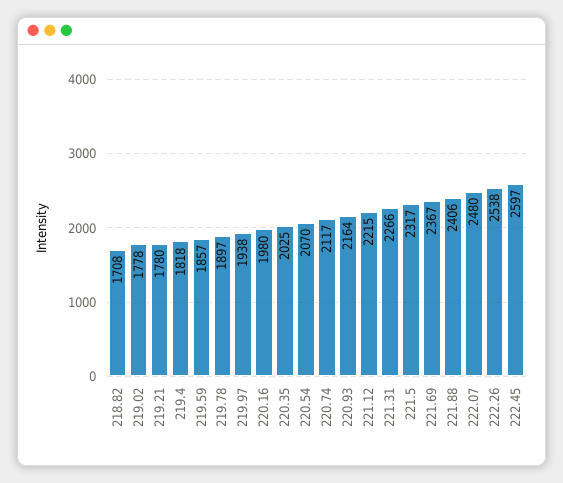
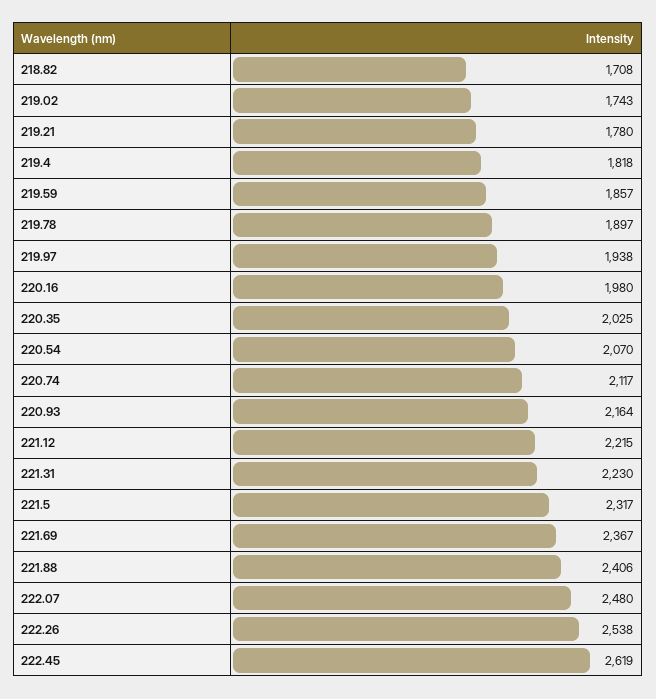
  {
    "218.82": 1708,
-   "219.02": 1778,
+   "219.02": 1743,
    "219.21": 1780,
    "219.4": 1818,
    "219.59": 1857,
    "219.78": 1897,
    "219.97": 1938,
    "220.16": 1980,
    "220.35": 2025,
    "220.54": 2070,
    "220.74": 2117,
    "220.93": 2164,
    "221.12": 2215,
-   "221.31": 2266,
+   "221.31": 2230,
    "221.5": 2317,
    "221.69": 2367,
    "221.88": 2406,
    "222.07": 2480,
    "222.26": 2538,
-   "222.45": 2597
+   "222.45": 2619
  }

